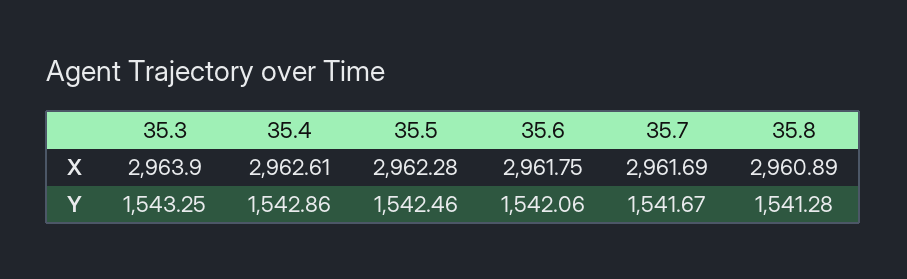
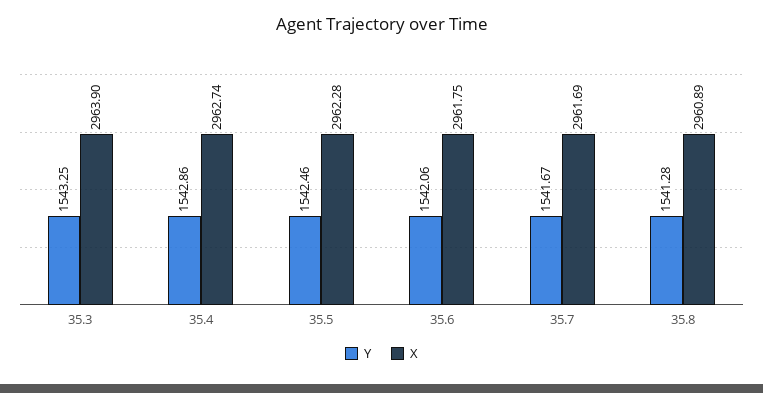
  {
    "X": {
      "35.3": 2963.9,
-     "35.4": 2962.61,
+     "35.4": 2962.74,
      "35.5": 2962.28,
      "35.6": 2961.75,
      "35.7": 2961.69,
      "35.8": 2960.89
    },
    "Y": {
      "35.3": 1543.25,
      "35.4": 1542.86,
      "35.5": 1542.46,
      "35.6": 1542.06,
      "35.7": 1541.67,
      "35.8": 1541.28
    }
  }

